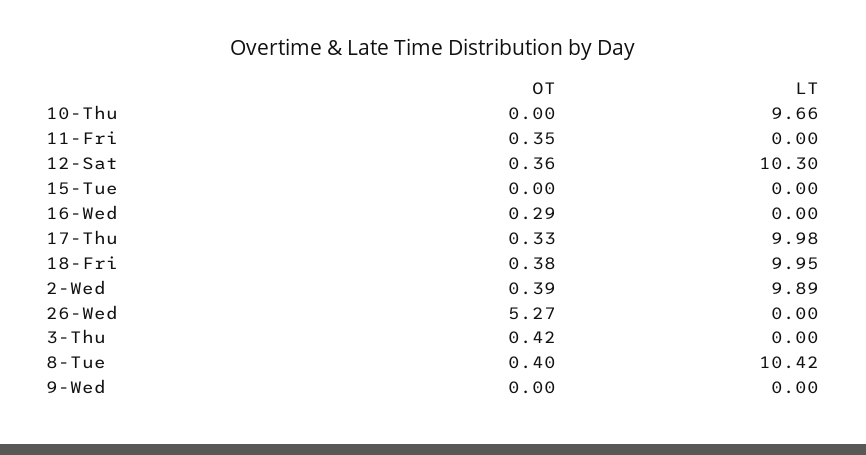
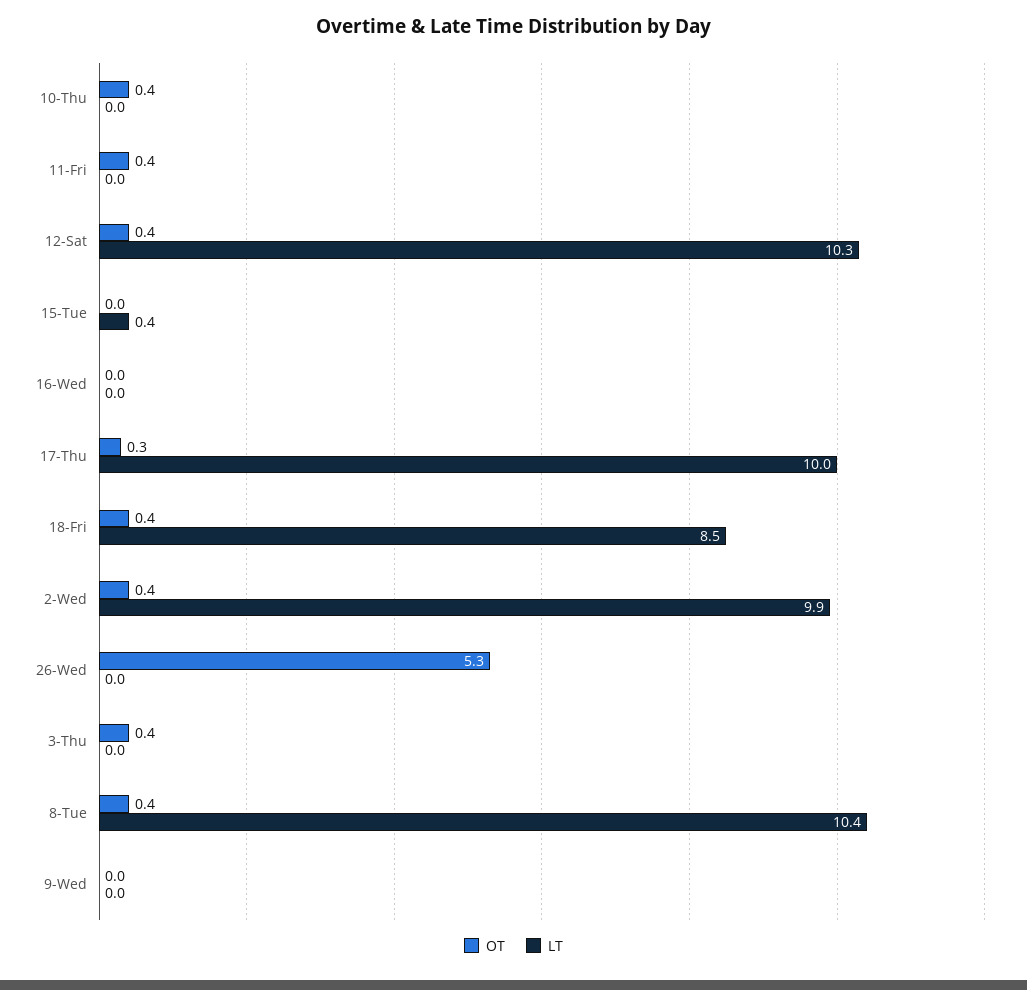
  {
    "OT": {
-     "10-Thu": 0,
+     "10-Thu": 0.4,
      "11-Fri": 0.35,
      "12-Sat": 0.36,
      "15-Tue": 0,
-     "16-Wed": 0.29,
+     "16-Wed": 0,
      "17-Thu": 0.33,
      "18-Fri": 0.38,
      "2-Wed": 0.39,
      "26-Wed": 5.27,
      "3-Thu": 0.42,
      "8-Tue": 0.4,
      "9-Wed": 0
    },
    "LT": {
-     "10-Thu": 9.66,
+     "10-Thu": 0,
      "11-Fri": 0,
      "12-Sat": 10.3,
-     "15-Tue": 0,
+     "15-Tue": 0.4,
      "16-Wed": 0,
      "17-Thu": 9.98,
-     "18-Fri": 9.95,
+     "18-Fri": 8.5,
      "2-Wed": 9.89,
      "26-Wed": 0,
      "3-Thu": 0,
      "8-Tue": 10.42,
      "9-Wed": 0
    }
  }

